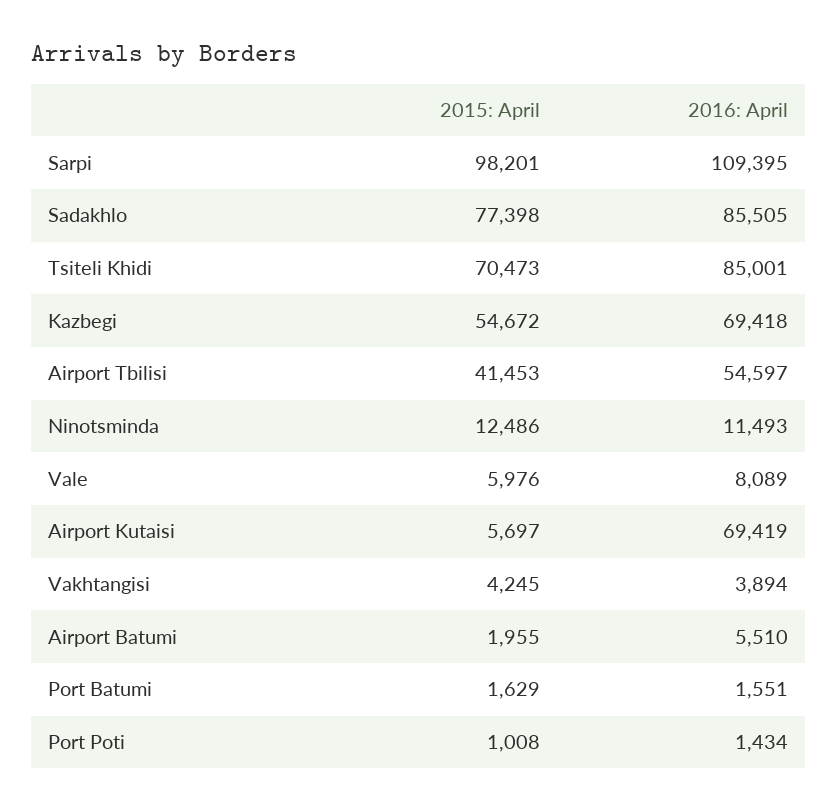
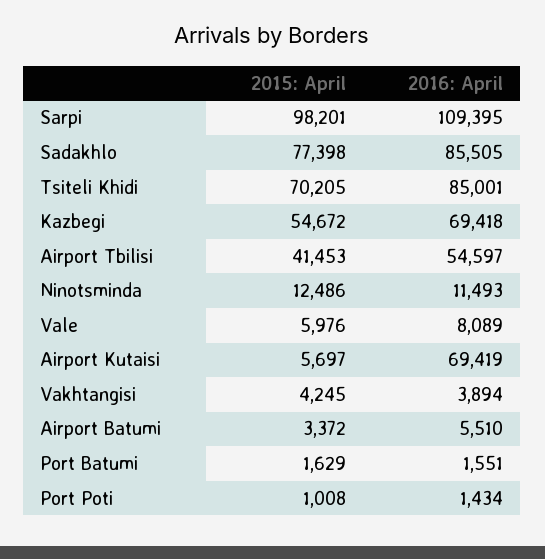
  {
    "2015: April": {
      "Sarpi": 98201,
      "Sadakhlo": 77398,
-     "Tsiteli Khidi": 70473,
+     "Tsiteli Khidi": 70205,
      "Kazbegi": 54672,
      "Airport Tbilisi": 41453,
      "Ninotsminda": 12486,
      "Vale": 5976,
      "Airport Kutaisi": 5697,
      "Vakhtangisi": 4245,
-     "Airport Batumi": 1955,
+     "Airport Batumi": 3372,
      "Port Batumi": 1629,
      "Port Poti": 1008
    },
    "2016: April": {
      "Sarpi": 109395,
      "Sadakhlo": 85505,
      "Tsiteli Khidi": 85001,
      "Kazbegi": 69418,
      "Airport Tbilisi": 54597,
      "Ninotsminda": 11493,
      "Vale": 8089,
      "Airport Kutaisi": 69419,
      "Vakhtangisi": 3894,
      "Airport Batumi": 5510,
      "Port Batumi": 1551,
      "Port Poti": 1434
    }
  }

